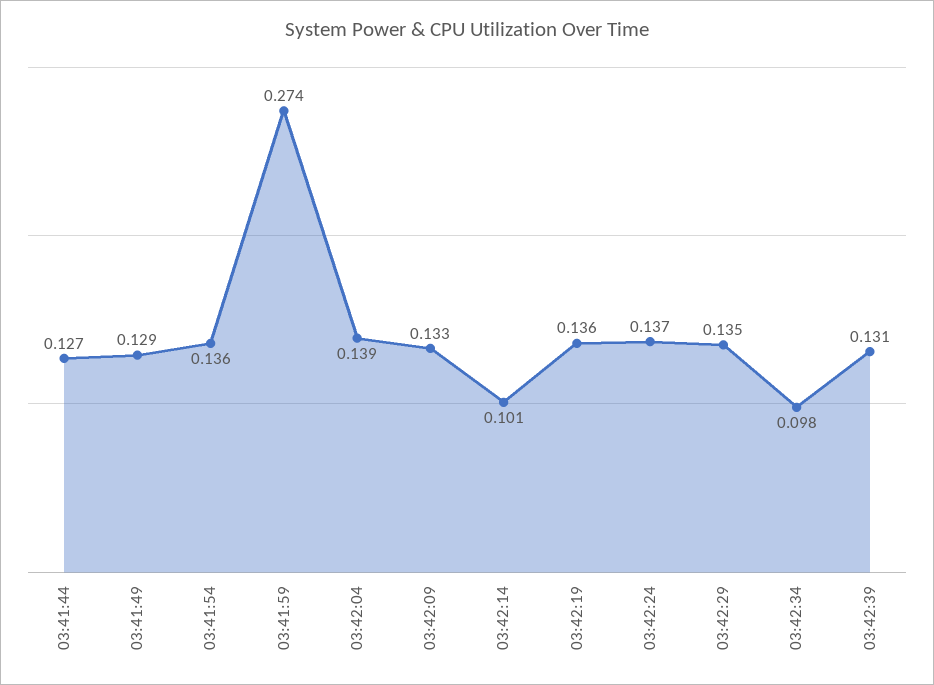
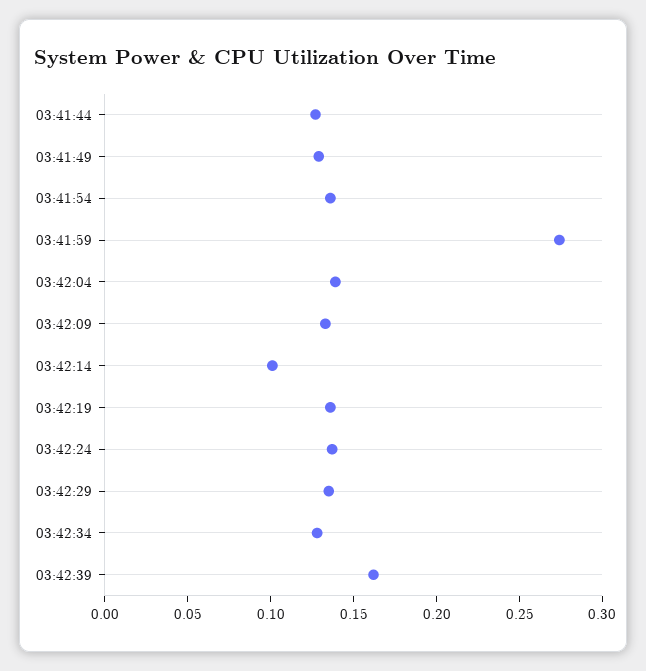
  {
    "03:41:44": 0.127,
    "03:41:49": 0.129,
    "03:41:54": 0.136,
    "03:41:59": 0.274,
    "03:42:04": 0.139,
    "03:42:09": 0.133,
    "03:42:14": 0.101,
    "03:42:19": 0.136,
    "03:42:24": 0.137,
    "03:42:29": 0.135,
-   "03:42:34": 0.098,
+   "03:42:34": 0.13,
-   "03:42:39": 0.131
+   "03:42:39": 0.16
  }

